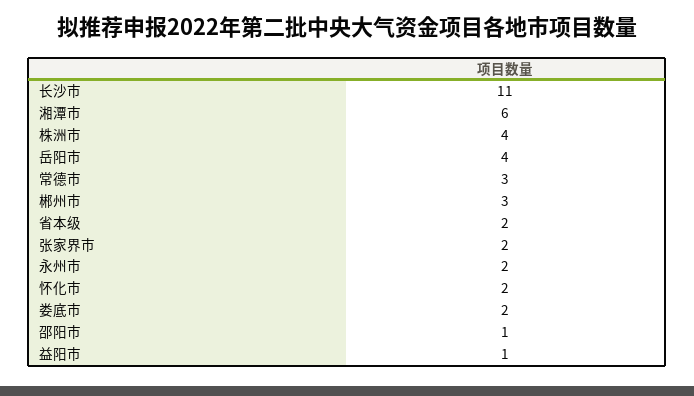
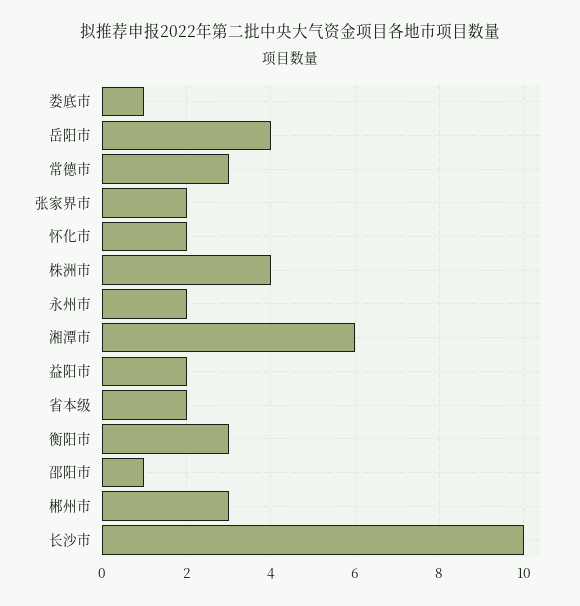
  {
-   "长沙市": 11,
+   "长沙市": 10,
    "湘潭市": 6,
    "株洲市": 4,
    "岳阳市": 4,
    "常德市": 3,
    "郴州市": 3,
    "省本级": 2,
    "张家界市": 2,
    "永州市": 2,
    "怀化市": 2,
-   "娄底市": 2,
+   "娄底市": 1,
    "邵阳市": 1,
-   "益阳市": 1
+   "益阳市": 2,
+   "衡阳市": 3
  }

